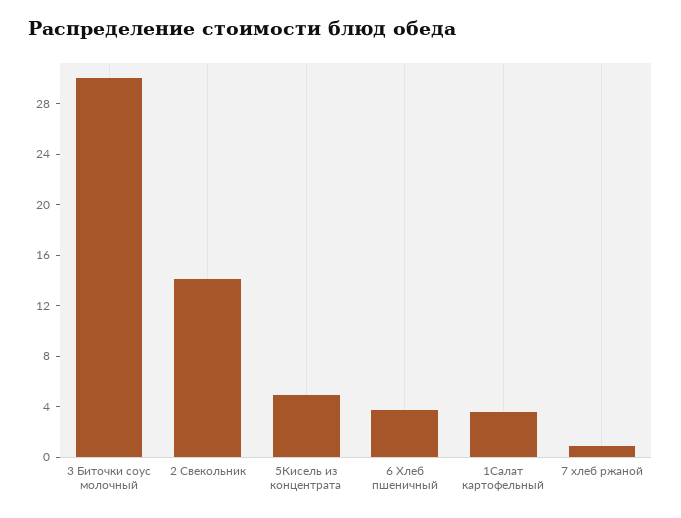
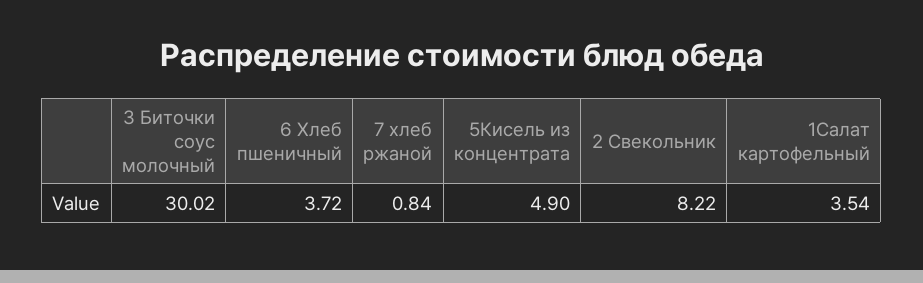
  {
    "3 Биточки соус молочный": 30.02,
-   "2 Свекольник": 14,
+   "2 Свекольник": 8.22,
    "5Кисель из концентрата": 4.9,
    "6 Хлеб пшеничный": 3.72,
    "1Салат картофельный": 3.54,
    "7 хлеб ржаной": 0.84
  }

